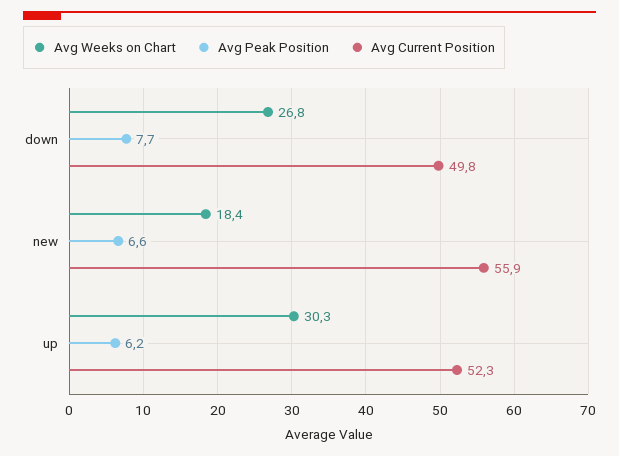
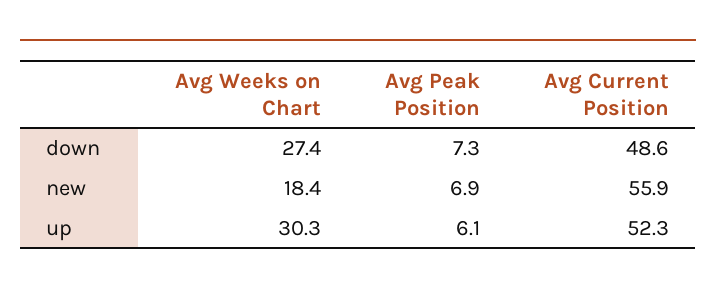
  {
    "Avg Weeks on Chart": {
-     "down": 26.8,
+     "down": 27.4,
      "new": 18.4,
      "up": 30.3
    },
    "Avg Peak Position": {
-     "down": 7.7,
+     "down": 7.3,
-     "new": 6.6,
+     "new": 6.9,
-     "up": 6.2
+     "up": 6.1
    },
    "Avg Current Position": {
-     "down": 49.8,
+     "down": 48.6,
      "new": 55.9,
      "up": 52.3
    }
  }

